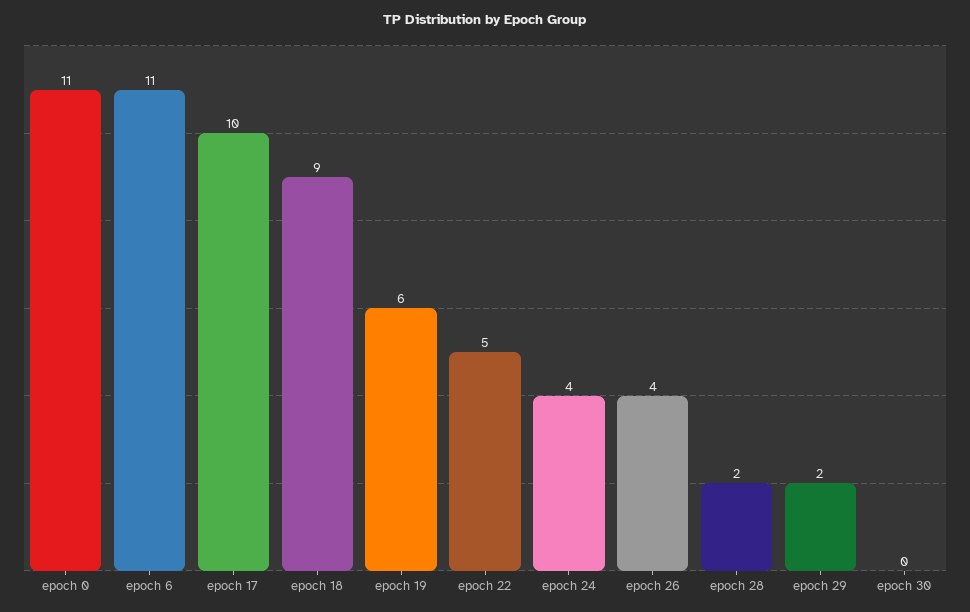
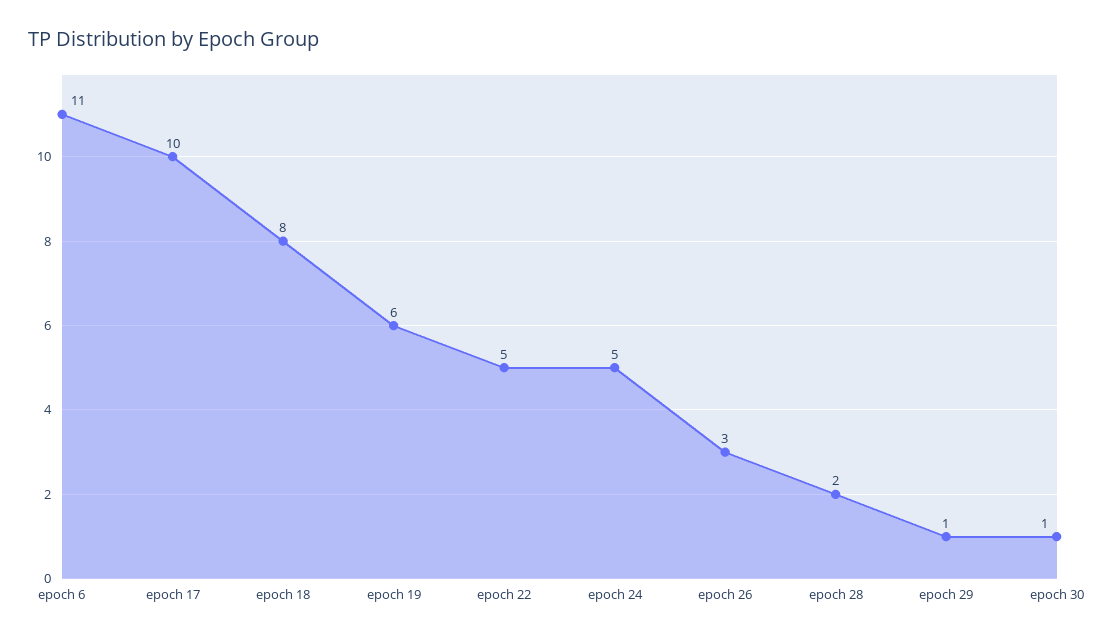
  {
-   "epoch 0": 11,
    "epoch 6": 11,
    "epoch 17": 10,
-   "epoch 18": 9,
+   "epoch 18": 8,
    "epoch 19": 6,
    "epoch 22": 5,
-   "epoch 24": 4,
+   "epoch 24": 5,
-   "epoch 26": 4,
+   "epoch 26": 3,
    "epoch 28": 2,
-   "epoch 29": 2,
+   "epoch 29": 1,
-   "epoch 30": 0
+   "epoch 30": 1
  }

